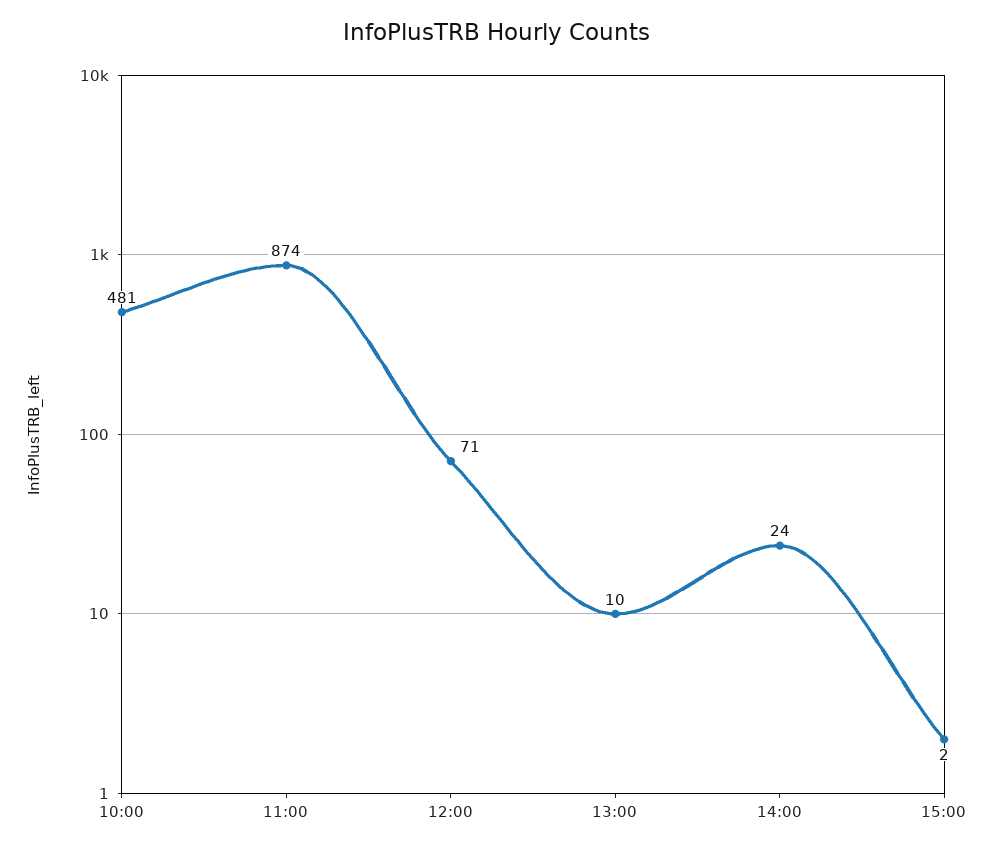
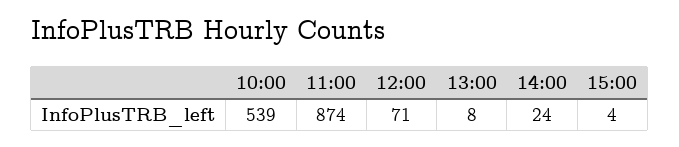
  {
-   "10:00": 481,
+   "10:00": 539,
    "11:00": 874,
    "12:00": 71,
-   "13:00": 10,
+   "13:00": 8,
    "14:00": 24,
-   "15:00": 2
+   "15:00": 4
  }

